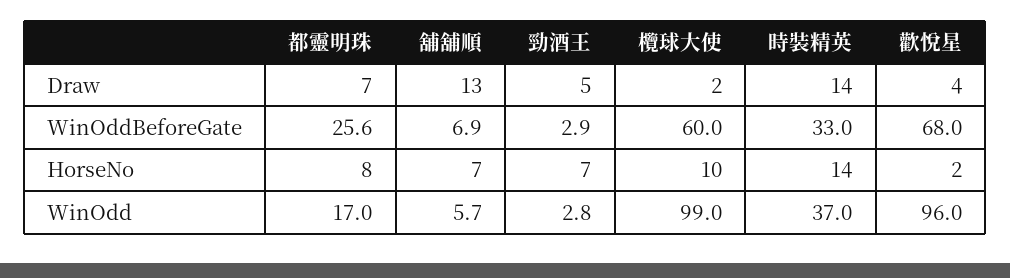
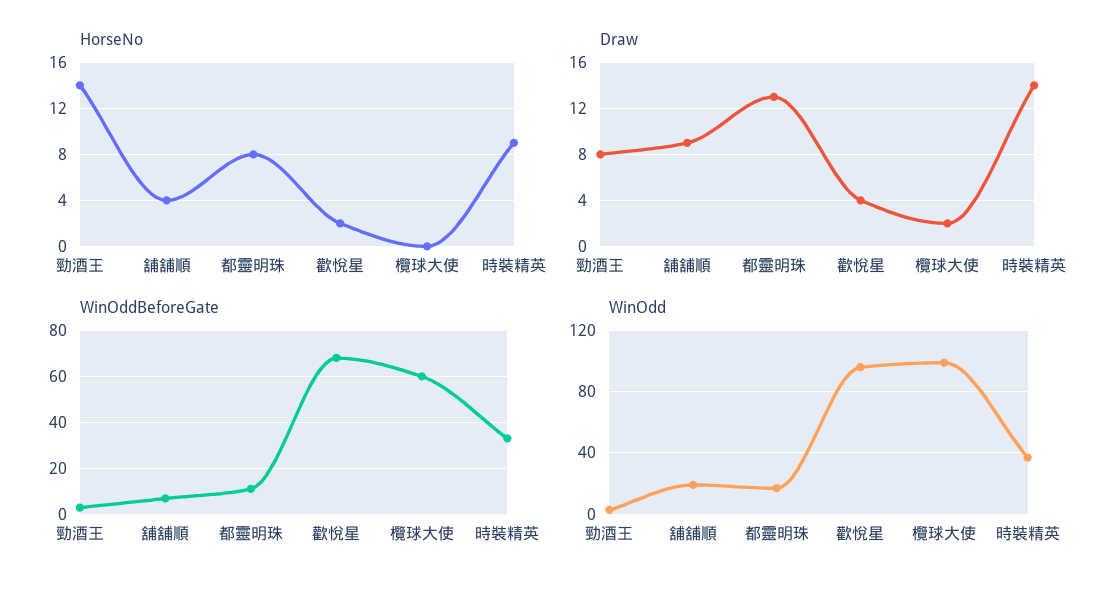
  {
    "Draw": {
-     "都靈明珠": 7,
+     "都靈明珠": 13,
-     "舖舖順": 13,
+     "舖舖順": 9,
-     "勁酒王": 5,
+     "勁酒王": 8,
      "欖球大使": 2,
      "時裝精英": 14,
      "歡悅星": 4
    },
    "WinOddBeforeGate": {
-     "都靈明珠": 25.6,
+     "都靈明珠": 10,
      "舖舖順": 6.9,
      "勁酒王": 2.9,
      "欖球大使": 60,
      "時裝精英": 33,
      "歡悅星": 68
    },
    "HorseNo": {
      "都靈明珠": 8,
-     "舖舖順": 7,
+     "舖舖順": 4,
-     "勁酒王": 7,
+     "勁酒王": 14,
-     "欖球大使": 10,
+     "欖球大使": 0,
-     "時裝精英": 14,
+     "時裝精英": 9,
      "歡悅星": 2
    },
    "WinOdd": {
      "都靈明珠": 17,
-     "舖舖順": 5.7,
+     "舖舖順": 20,
      "勁酒王": 2.8,
      "欖球大使": 99,
      "時裝精英": 37,
      "歡悅星": 96
    }
  }

